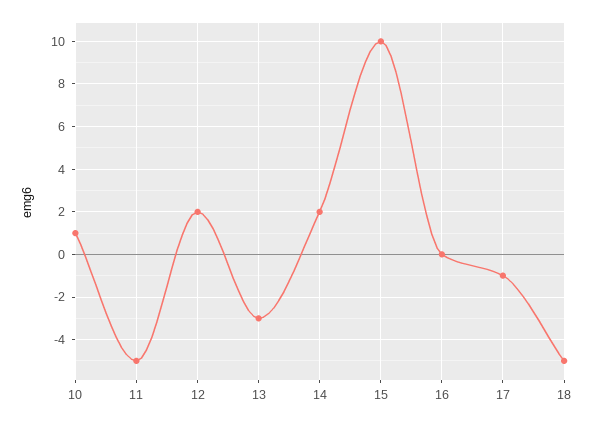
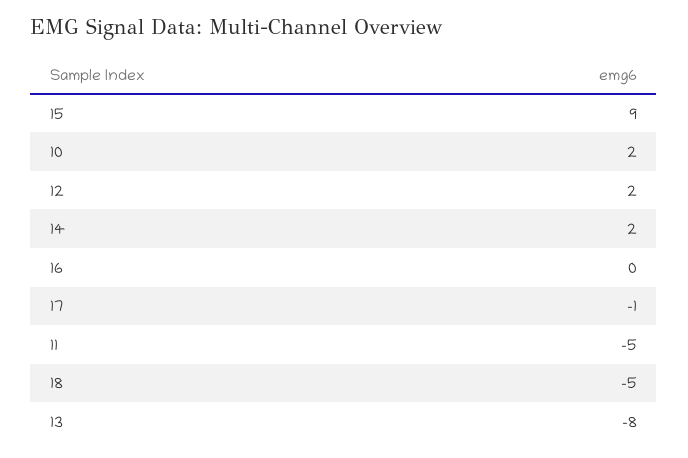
  {
-   "10": 1,
+   "10": 2,
    "11": -5,
    "12": 2,
-   "13": -3,
+   "13": -8,
    "14": 2,
-   "15": 10,
+   "15": 9,
    "16": 0,
    "17": -1,
    "18": -5
  }

